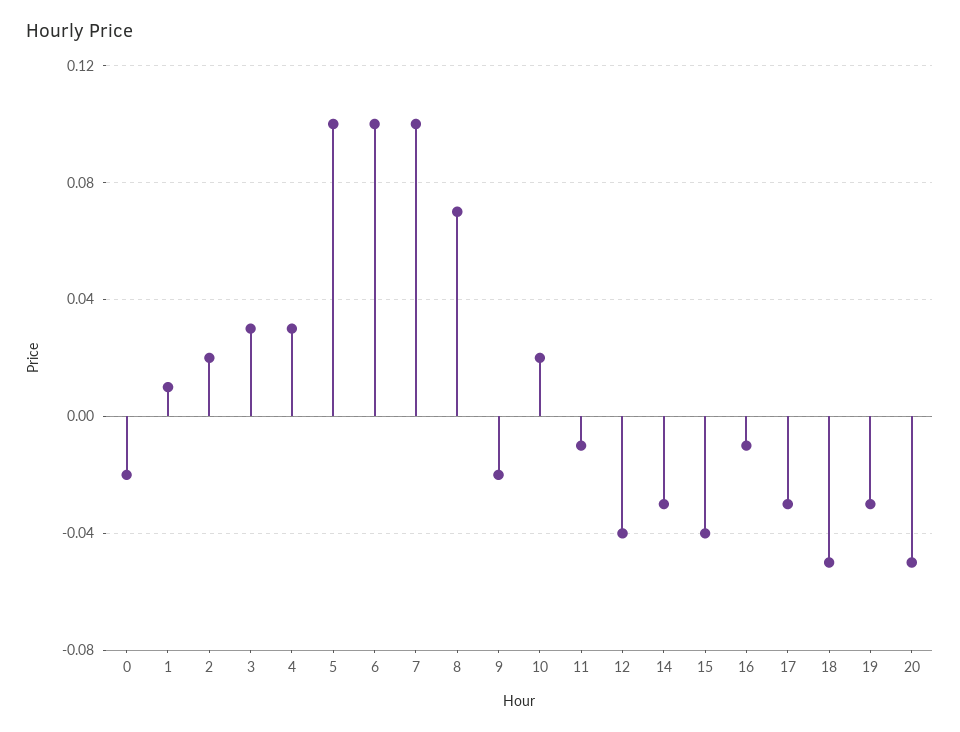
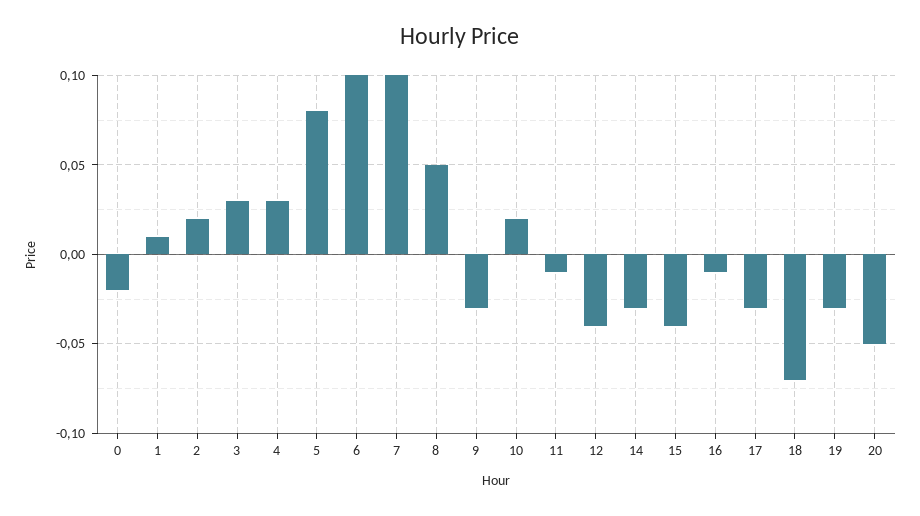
  {
    "0": -0.02,
    "1": 0.01,
    "2": 0.02,
    "3": 0.03,
    "4": 0.03,
-   "5": 0.1,
+   "5": 0.08,
    "6": 0.1,
    "7": 0.1,
-   "8": 0.07,
+   "8": 0.05,
-   "9": -0.02,
+   "9": -0.03,
    "10": 0.02,
    "11": -0.01,
    "12": -0.04,
    "14": -0.03,
    "15": -0.04,
    "16": -0.01,
    "17": -0.03,
-   "18": -0.05,
+   "18": -0.07,
    "19": -0.03,
    "20": -0.05
  }

